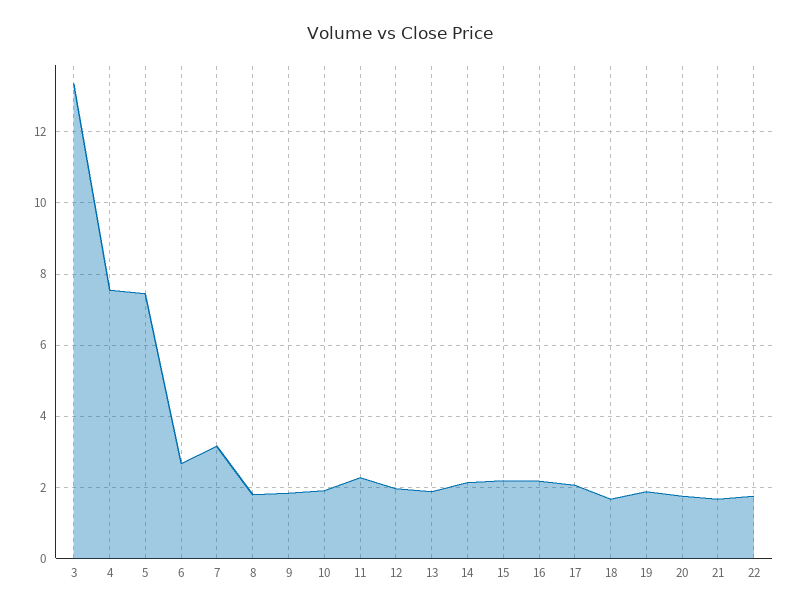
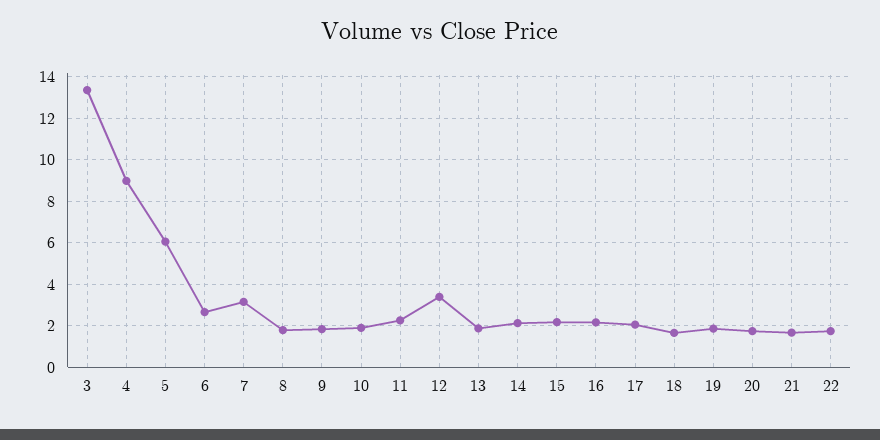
  {
    "3": 13.4,
-   "4": 7.6,
+   "4": 9,
-   "5": 7.4,
+   "5": 6,
    "6": 2.6,
    "7": 3.2,
    "8": 1.8,
    "9": 1.8,
    "10": 2,
    "11": 2.2,
-   "12": 2,
+   "12": 3.5,
    "13": 1.8,
    "14": 2.2,
    "15": 2.2,
    "16": 2.2,
    "17": 2,
    "18": 1.6,
    "19": 1.8,
    "20": 1.8,
    "21": 1.6,
    "22": 1.8
  }

